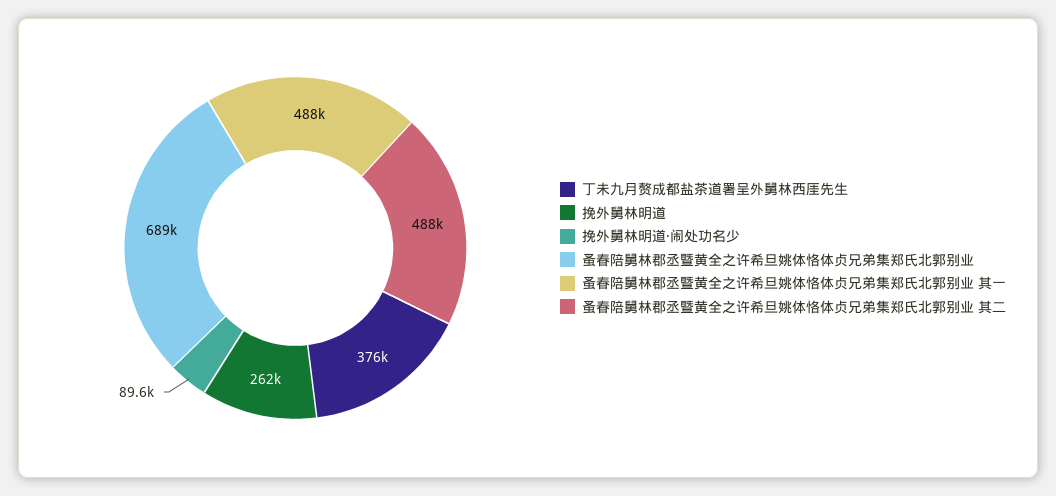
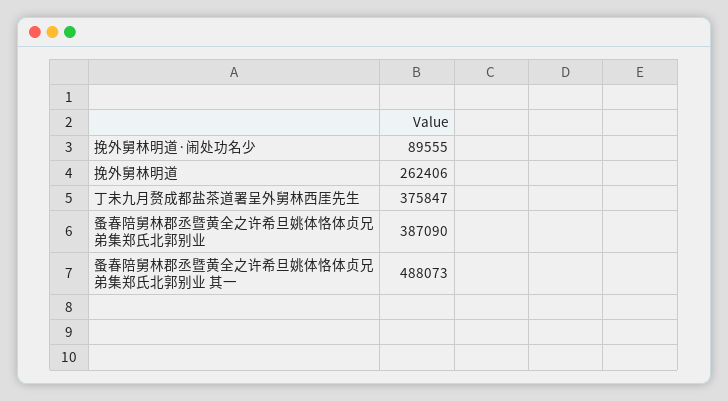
  {
    "丁未九月赘成都盐茶道署呈外舅林西厓先生": 375847,
    "挽外舅林明道": 262406,
    "挽外舅林明道·闹处功名少": 89555,
-   "蚤春陪舅林郡丞暨黄全之许希旦姚体恪体贞兄弟集郑氏北郭别业": 689000,
+   "蚤春陪舅林郡丞暨黄全之许希旦姚体恪体贞兄弟集郑氏北郭别业": 387090,
-   "蚤春陪舅林郡丞暨黄全之许希旦姚体恪体贞兄弟集郑氏北郭别业 其一": 488073,
+   "蚤春陪舅林郡丞暨黄全之许希旦姚体恪体贞兄弟集郑氏北郭别业 其一": 488073
-   "蚤春陪舅林郡丞暨黄全之许希旦姚体恪体贞兄弟集郑氏北郭别业 其二": 488000
  }

